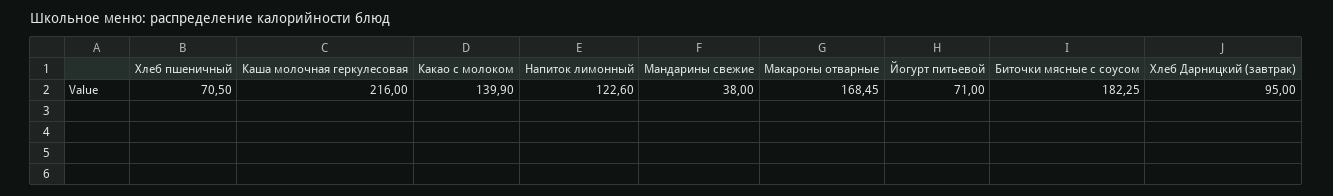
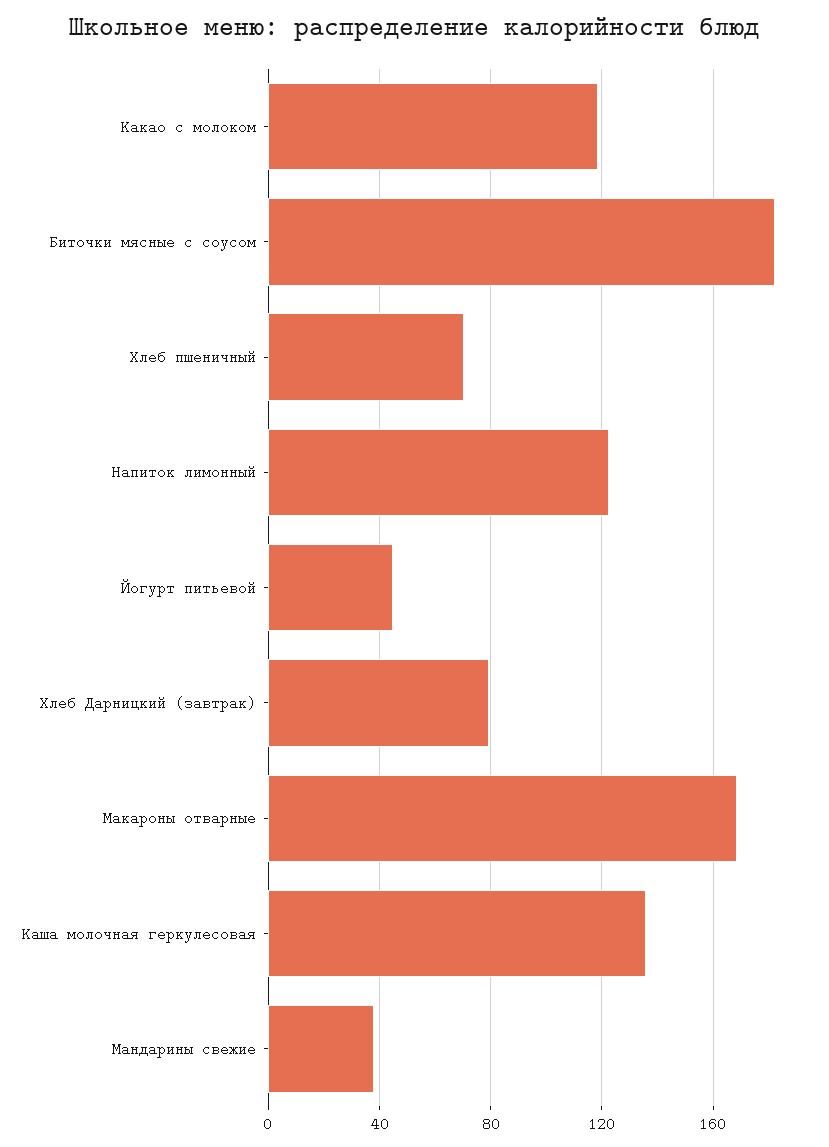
  {
    "Хлеб пшеничный": 70.5,
-   "Каша молочная геркулесовая": 216,
+   "Каша молочная геркулесовая": 135,
-   "Какао с молоком": 139.9,
+   "Какао с молоком": 120,
    "Напиток лимонный": 122.6,
    "Мандарины свежие": 38,
    "Макароны отварные": 168.45,
-   "Йогурт питьевой": 71,
+   "Йогурт питьевой": 45,
    "Биточки мясные с соусом": 182.25,
-   "Хлеб Дарницкий (завтрак)": 95
+   "Хлеб Дарницкий (завтрак)": 80
  }

